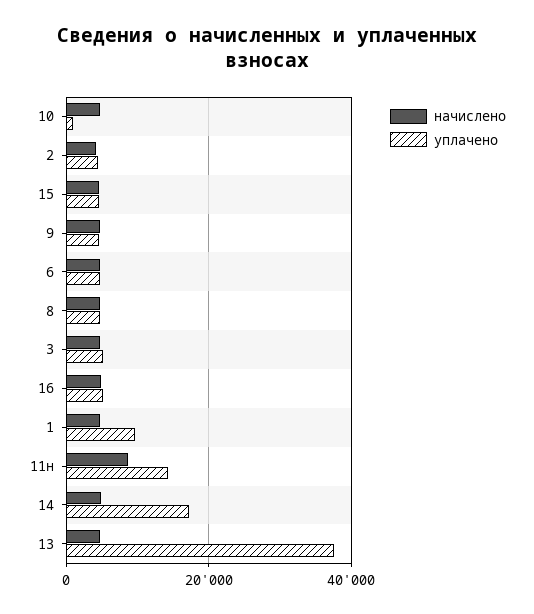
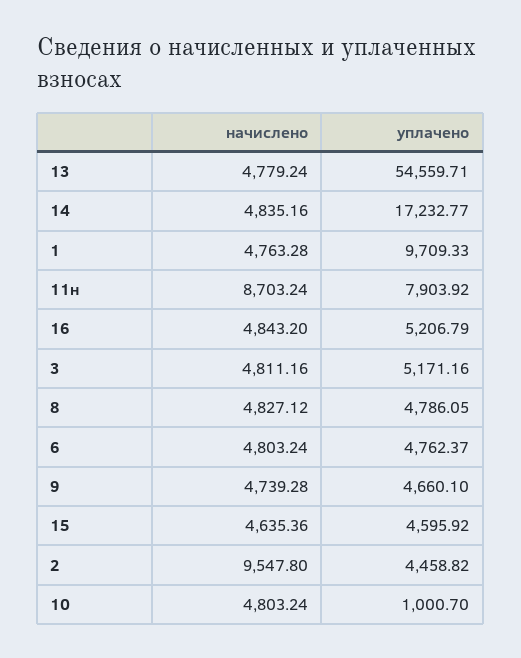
  {
    "начислено": {
      "10": 4803.24,
-     "2": 4000,
+     "2": 9547.8,
      "15": 4635.36,
      "9": 4739.28,
      "6": 4803.24,
      "8": 4827.12,
      "3": 4811.16,
      "16": 4843.2,
      "1": 4763.28,
      "11н": 8703.24,
      "14": 4835.16,
      "13": 4779.24
    },
    "уплачено": {
      "10": 1000.7,
      "2": 4458.82,
      "15": 4595.92,
      "9": 4660.1,
      "6": 4762.37,
      "8": 4786.05,
      "3": 5171.16,
      "16": 5206.79,
      "1": 9709.33,
-     "11н": 14000,
+     "11н": 7903.92,
      "14": 17232.77,
-     "13": 38000
+     "13": 54559.71
    }
  }

